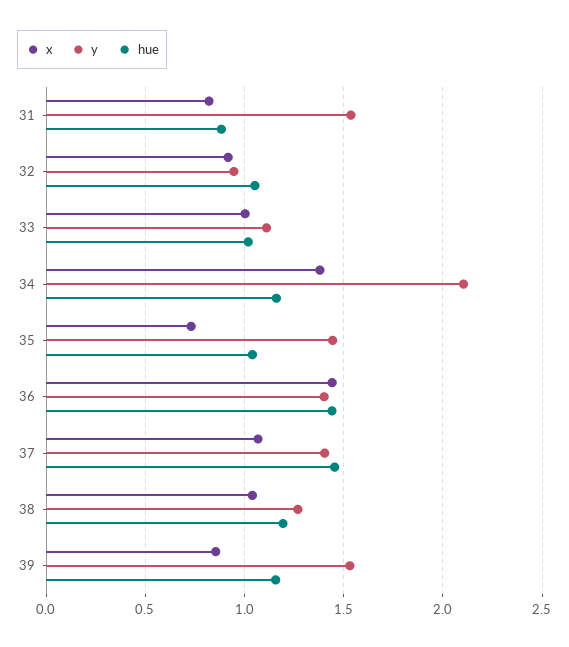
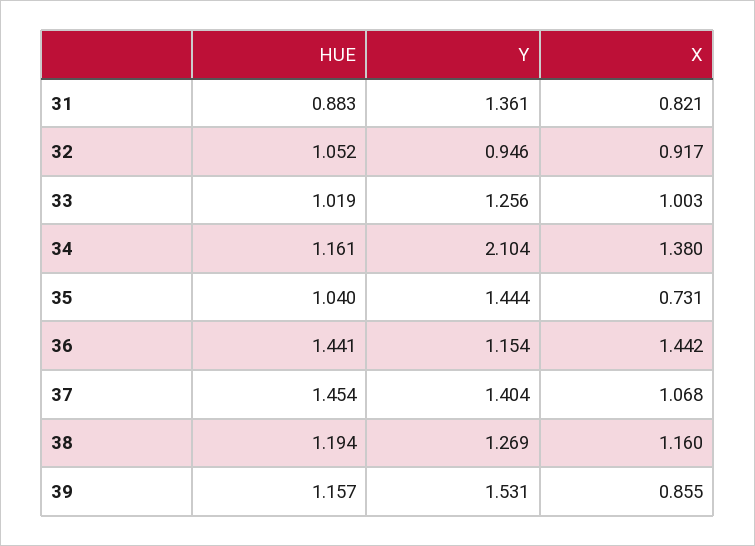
  {
    "x": {
      "31": 0.821,
      "32": 0.917,
      "33": 1.003,
      "34": 1.38,
      "35": 0.731,
      "36": 1.442,
      "37": 1.068,
-     "38": 1.05,
+     "38": 1.16,
      "39": 0.855
    },
    "y": {
-     "31": 1.55,
+     "31": 1.361,
      "32": 0.946,
-     "33": 1.1,
+     "33": 1.256,
      "34": 2.104,
      "35": 1.444,
-     "36": 1.4,
+     "36": 1.154,
      "37": 1.404,
      "38": 1.269,
      "39": 1.531
    },
    "hue": {
      "31": 0.883,
      "32": 1.052,
      "33": 1.019,
      "34": 1.161,
      "35": 1.04,
      "36": 1.441,
      "37": 1.454,
      "38": 1.194,
      "39": 1.157
    }
  }

